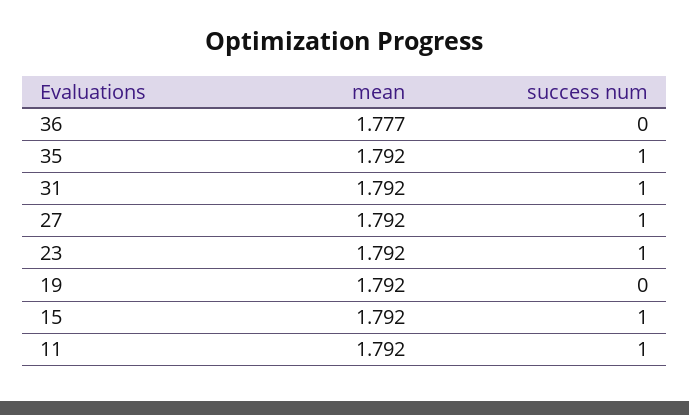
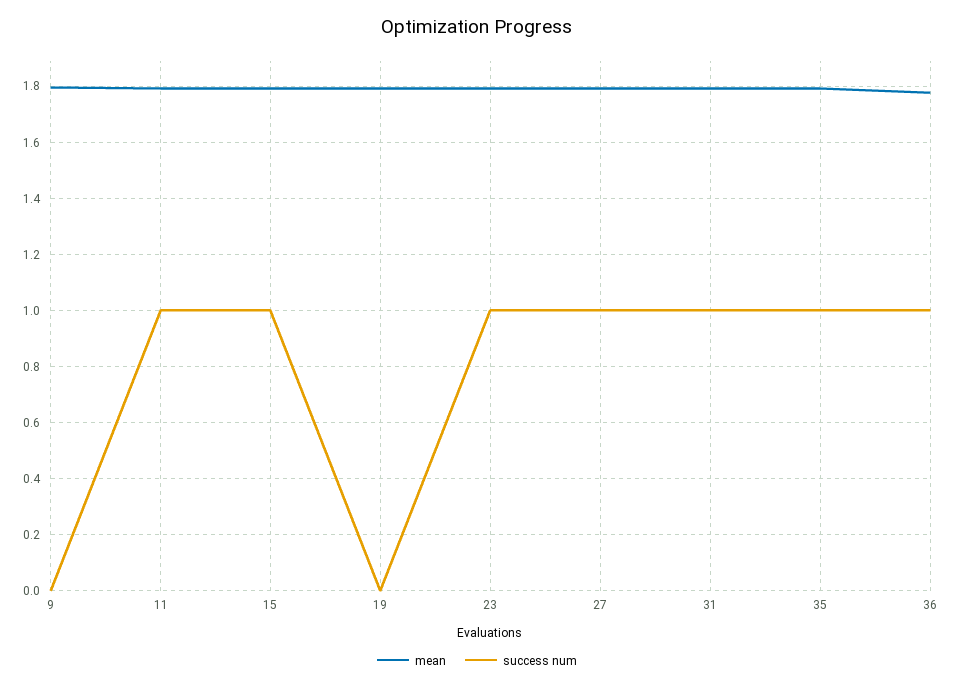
  {
    "mean": {
      "36": 1.777,
      "35": 1.792,
      "31": 1.792,
      "27": 1.792,
      "23": 1.792,
      "19": 1.792,
      "15": 1.792,
-     "11": 1.792
+     "11": 1.792,
+     "9": 1.8
    },
    "success num": {
-     "36": 0,
+     "36": 1,
      "35": 1,
      "31": 1,
      "27": 1,
      "23": 1,
      "19": 0,
      "15": 1,
-     "11": 1
+     "11": 1,
+     "9": 0
    }
  }

